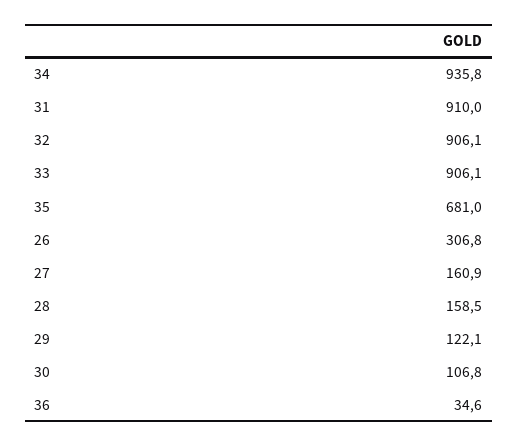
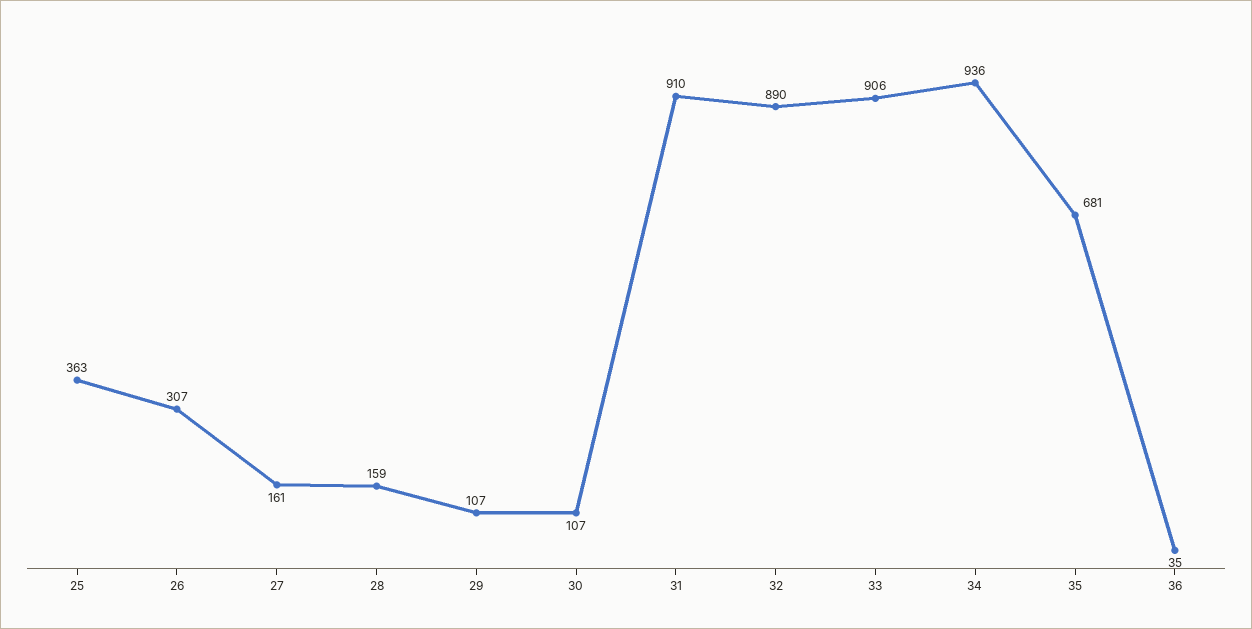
  {
    "34": 935.8,
    "31": 910,
-   "32": 906.1,
+   "32": 890,
    "33": 906.1,
    "35": 681,
    "26": 306.8,
    "27": 160.9,
    "28": 158.5,
-   "29": 122.1,
+   "29": 107,
    "30": 106.8,
-   "36": 34.6
+   "36": 34.6,
+   "25": 363
  }

